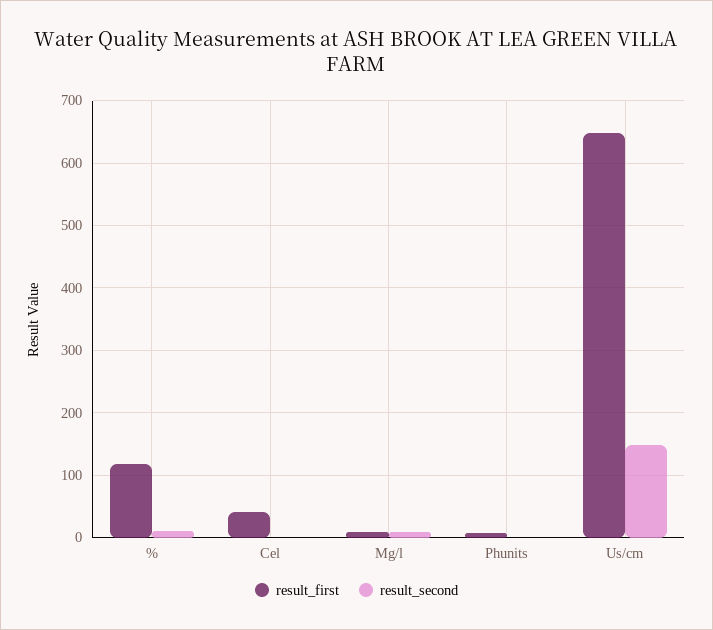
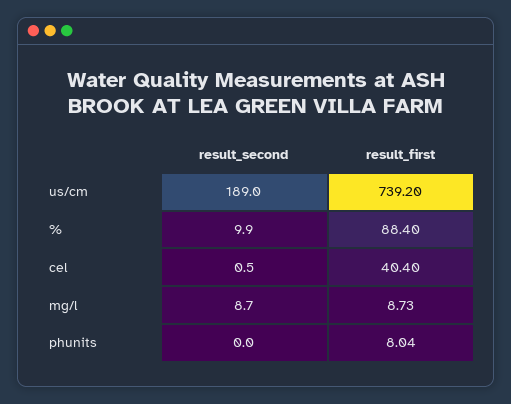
  {
    "result_first": {
-     "%": 120,
+     "%": 88.4,
      "Cel": 40.4,
      "Mg/l": 8.73,
      "Phunits": 8.04,
-     "Us/cm": 650
+     "Us/cm": 739.2
    },
    "result_second": {
      "%": 9.9,
      "Cel": 0.5,
      "Mg/l": 8.7,
      "Phunits": 0,
-     "Us/cm": 150
+     "Us/cm": 189
    }
  }

